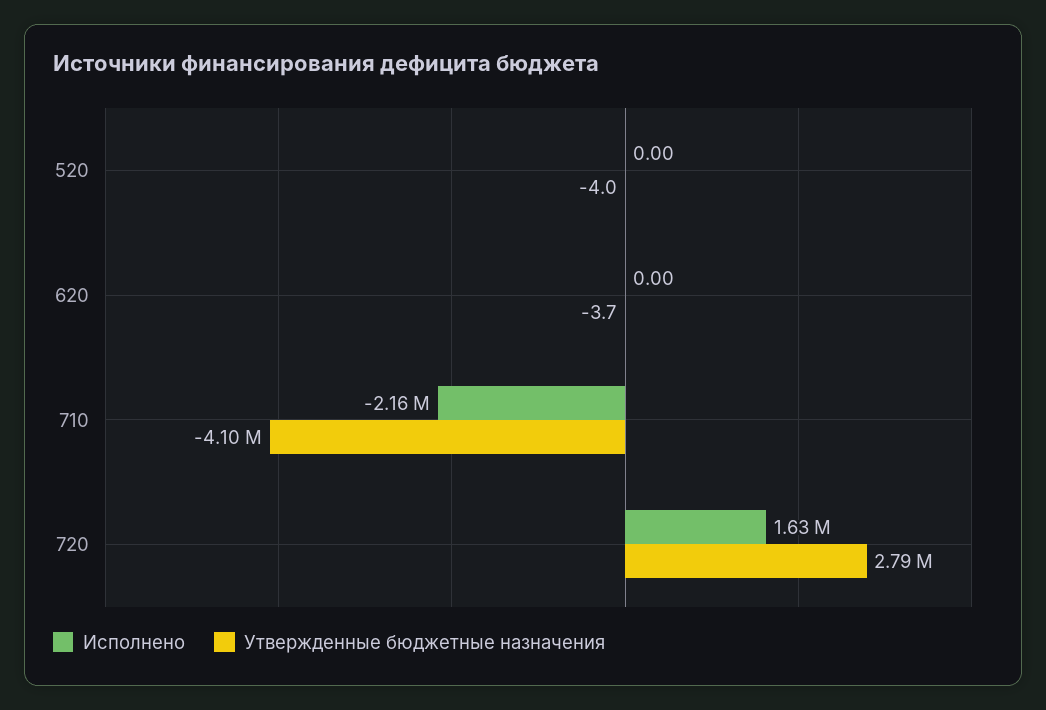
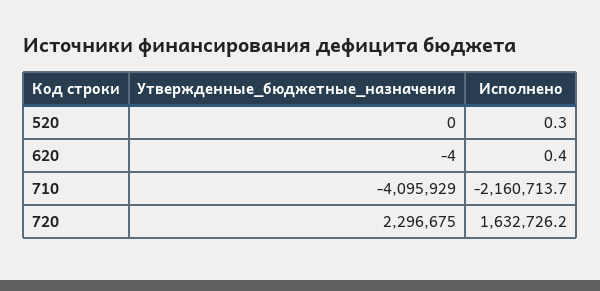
  {
    "Исполнено": {
-     "520": 0,
+     "520": 0.3,
-     "620": 0,
+     "620": 0.4,
      "710": -2160713.7,
      "720": 1632726.2
    },
    "Утвержденные бюджетные назначения": {
-     "520": -4,
+     "520": 0,
      "620": -3.7,
      "710": -4095929,
-     "720": 2790000
+     "720": 2296675
    }
  }

